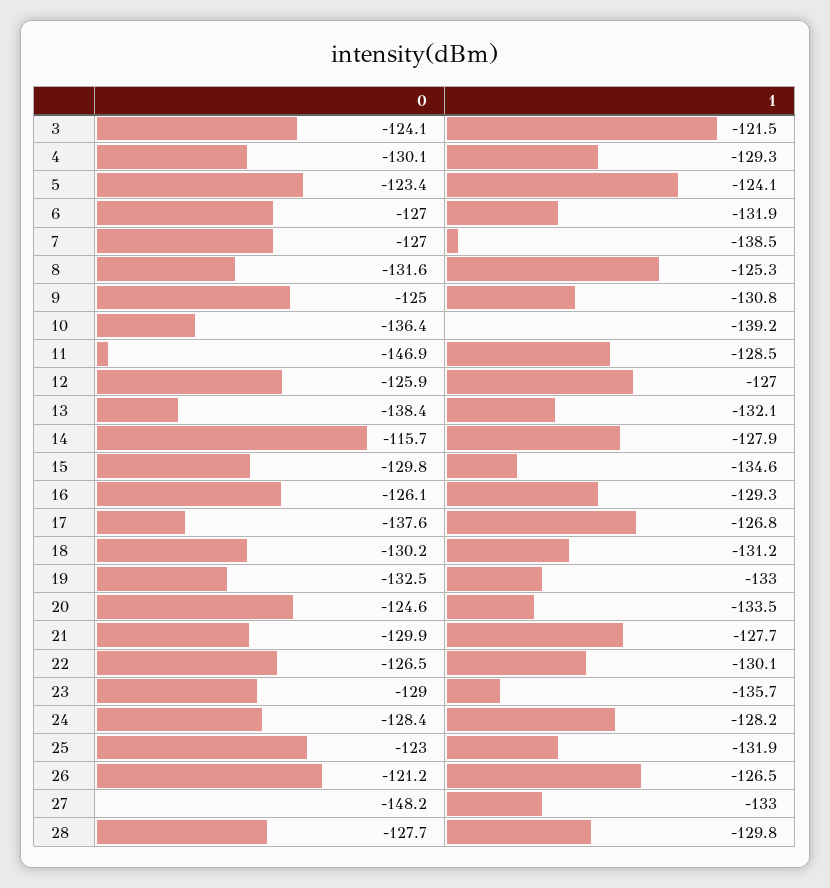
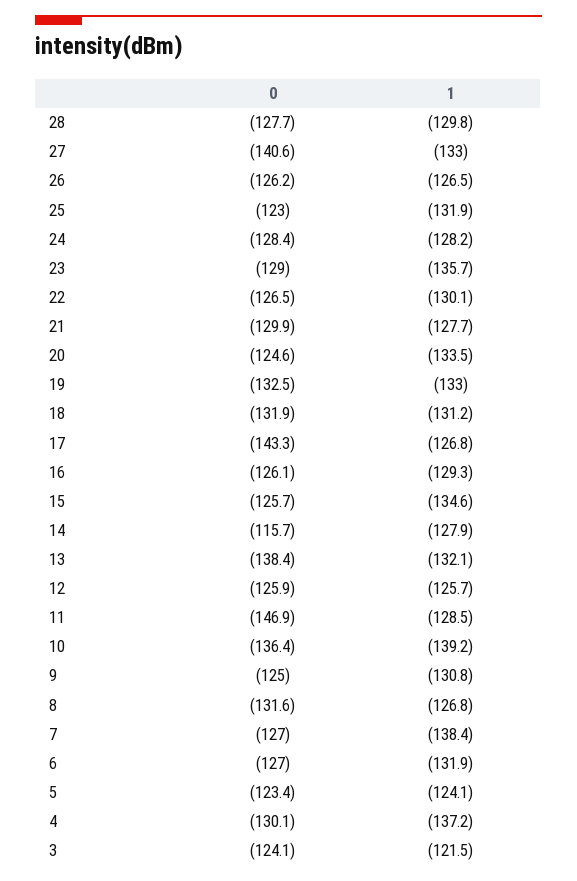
  {
    "0": {
      "3": -124.1,
      "4": -130.1,
      "5": -123.4,
      "6": -127,
      "7": -127,
      "8": -131.6,
      "9": -125,
      "10": -136.4,
      "11": -146.9,
      "12": -125.9,
      "13": -138.4,
      "14": -115.7,
-     "15": -129.8,
+     "15": -125.7,
      "16": -126.1,
-     "17": -137.6,
+     "17": -143.3,
-     "18": -130.2,
+     "18": -131.9,
      "19": -132.5,
      "20": -124.6,
      "21": -129.9,
      "22": -126.5,
      "23": -129,
      "24": -128.4,
      "25": -123,
-     "26": -121.2,
+     "26": -126.2,
-     "27": -148.2,
+     "27": -140.6,
      "28": -127.7
    },
    "1": {
      "3": -121.5,
-     "4": -129.3,
+     "4": -137.2,
      "5": -124.1,
      "6": -131.9,
-     "7": -138.5,
+     "7": -138.4,
-     "8": -125.3,
+     "8": -126.8,
      "9": -130.8,
      "10": -139.2,
      "11": -128.5,
-     "12": -127,
+     "12": -125.7,
      "13": -132.1,
      "14": -127.9,
      "15": -134.6,
      "16": -129.3,
      "17": -126.8,
      "18": -131.2,
      "19": -133,
      "20": -133.5,
      "21": -127.7,
      "22": -130.1,
      "23": -135.7,
      "24": -128.2,
      "25": -131.9,
      "26": -126.5,
      "27": -133,
      "28": -129.8
    }
  }

